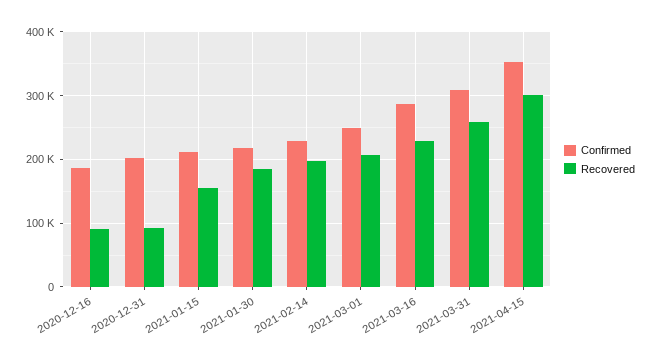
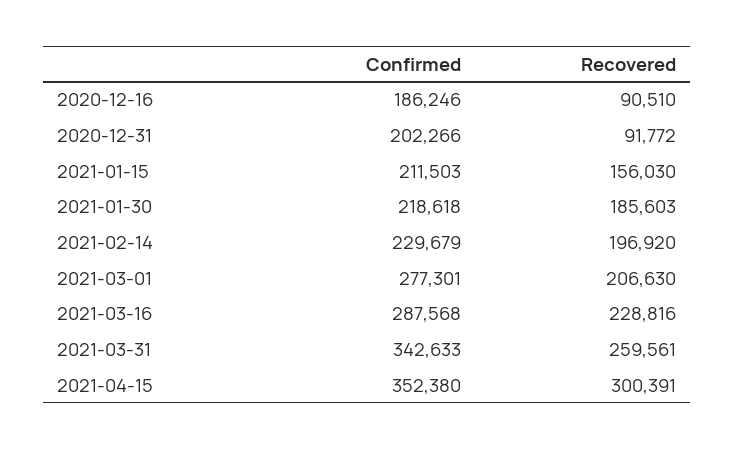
  {
    "Confirmed": {
      "2020-12-16": 186246,
      "2020-12-31": 202266,
      "2021-01-15": 211503,
      "2021-01-30": 218618,
      "2021-02-14": 229679,
-     "2021-03-01": 250000,
+     "2021-03-01": 277301,
      "2021-03-16": 287568,
-     "2021-03-31": 310000,
+     "2021-03-31": 342633,
      "2021-04-15": 352380
    },
    "Recovered": {
      "2020-12-16": 90510,
      "2020-12-31": 91772,
      "2021-01-15": 156030,
      "2021-01-30": 185603,
      "2021-02-14": 196920,
      "2021-03-01": 206630,
      "2021-03-16": 228816,
      "2021-03-31": 259561,
      "2021-04-15": 300391
    }
  }

